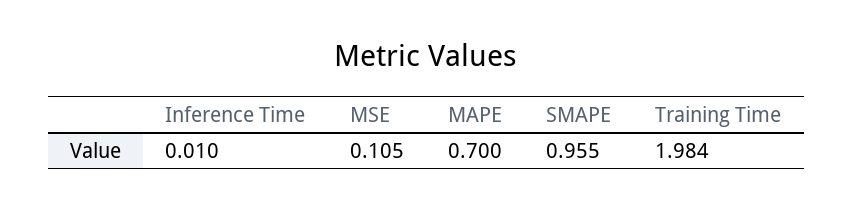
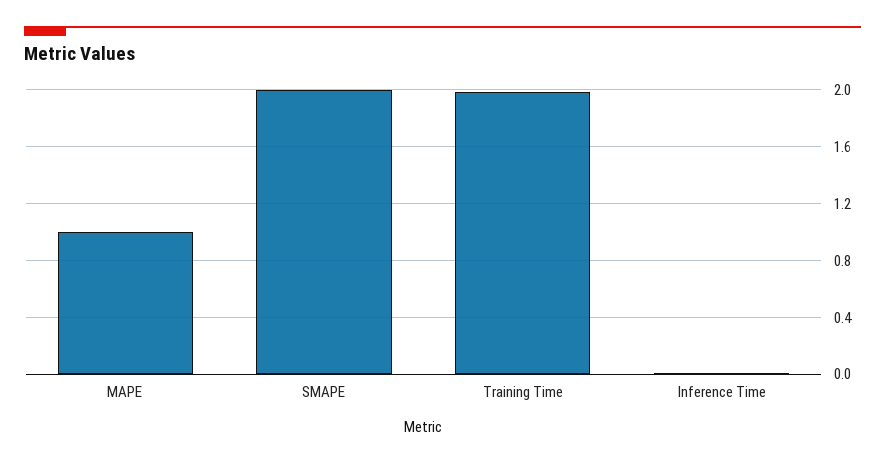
  {
    "Inference Time": 0.01,
-   "MSE": 0.105,
-   "MAPE": 0.7,
+   "MAPE": 1,
-   "SMAPE": 0.955,
+   "SMAPE": 2,
    "Training Time": 1.984
  }

